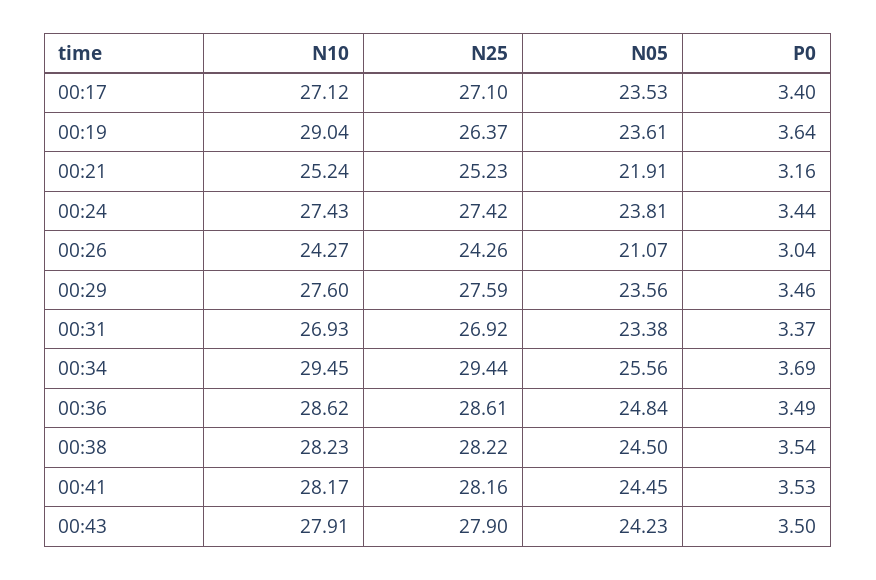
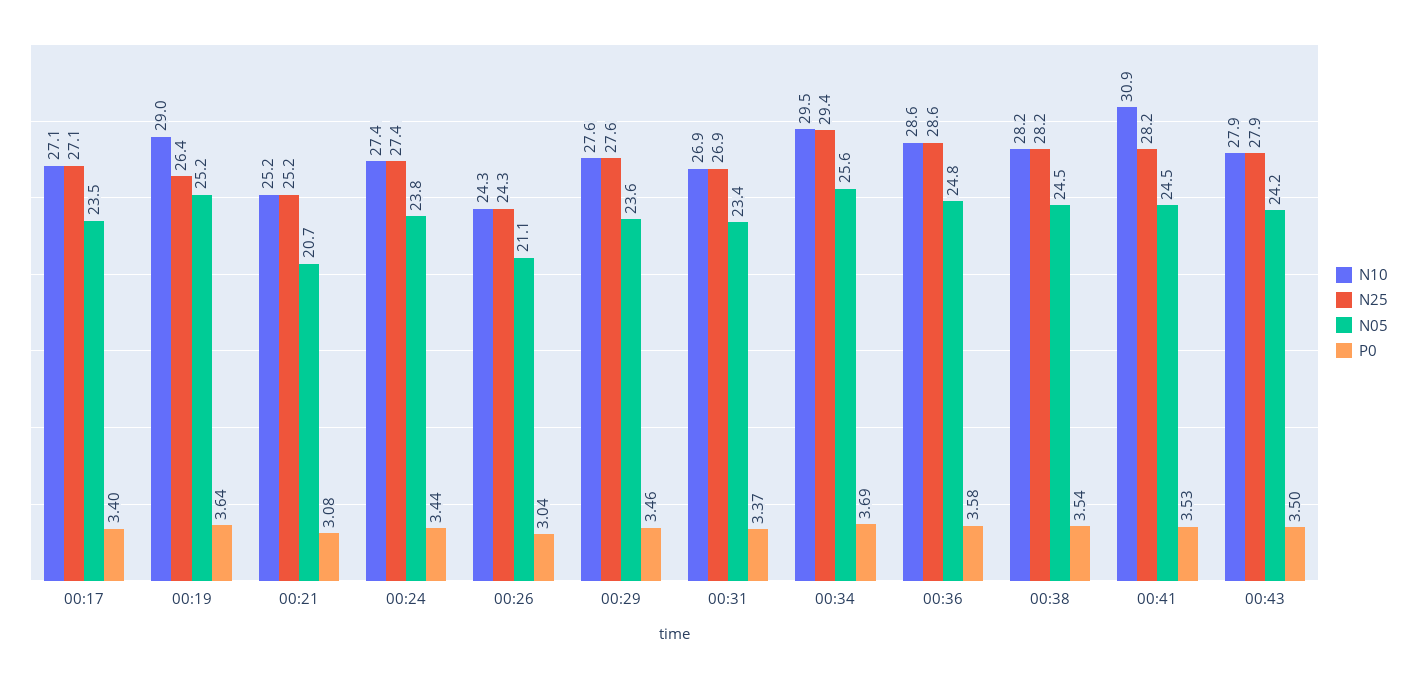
  {
    "N10": {
      "00:17": 27.12,
      "00:19": 29.04,
      "00:21": 25.24,
      "00:24": 27.43,
      "00:26": 24.27,
      "00:29": 27.6,
      "00:31": 26.93,
      "00:34": 29.45,
      "00:36": 28.62,
      "00:38": 28.23,
-     "00:41": 28.17,
+     "00:41": 30.9,
      "00:43": 27.91
    },
    "N25": {
      "00:17": 27.1,
      "00:19": 26.37,
      "00:21": 25.23,
      "00:24": 27.42,
      "00:26": 24.26,
      "00:29": 27.59,
      "00:31": 26.92,
      "00:34": 29.44,
      "00:36": 28.61,
      "00:38": 28.22,
      "00:41": 28.16,
      "00:43": 27.9
    },
    "N05": {
      "00:17": 23.53,
-     "00:19": 23.61,
+     "00:19": 25.2,
-     "00:21": 21.91,
+     "00:21": 20.7,
      "00:24": 23.81,
      "00:26": 21.07,
      "00:29": 23.56,
      "00:31": 23.38,
      "00:34": 25.56,
      "00:36": 24.84,
      "00:38": 24.5,
      "00:41": 24.45,
      "00:43": 24.23
    },
    "P0": {
      "00:17": 3.4,
      "00:19": 3.64,
-     "00:21": 3.16,
+     "00:21": 3.08,
      "00:24": 3.44,
      "00:26": 3.04,
      "00:29": 3.46,
      "00:31": 3.37,
      "00:34": 3.69,
-     "00:36": 3.49,
+     "00:36": 3.58,
      "00:38": 3.54,
      "00:41": 3.53,
      "00:43": 3.5
    }
  }

